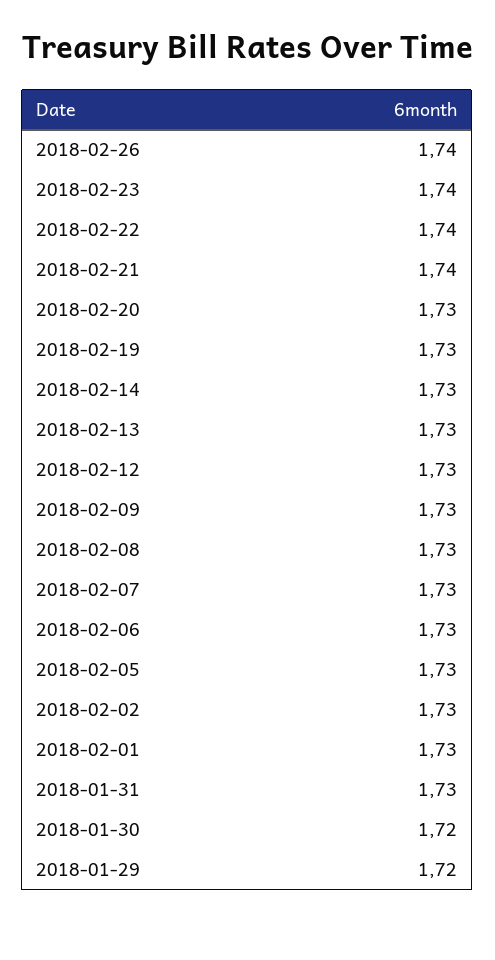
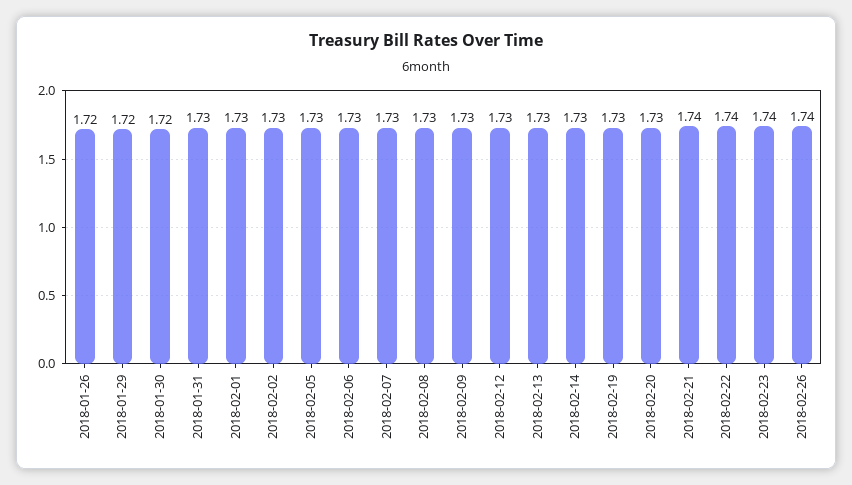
  {
    "2018-02-26": 1.74,
    "2018-02-23": 1.74,
    "2018-02-22": 1.74,
    "2018-02-21": 1.74,
    "2018-02-20": 1.73,
    "2018-02-19": 1.73,
    "2018-02-14": 1.73,
    "2018-02-13": 1.73,
    "2018-02-12": 1.73,
    "2018-02-09": 1.73,
    "2018-02-08": 1.73,
    "2018-02-07": 1.73,
    "2018-02-06": 1.73,
    "2018-02-05": 1.73,
    "2018-02-02": 1.73,
    "2018-02-01": 1.73,
    "2018-01-31": 1.73,
    "2018-01-30": 1.72,
-   "2018-01-29": 1.72
+   "2018-01-29": 1.72,
+   "2018-01-26": 1.72
  }

